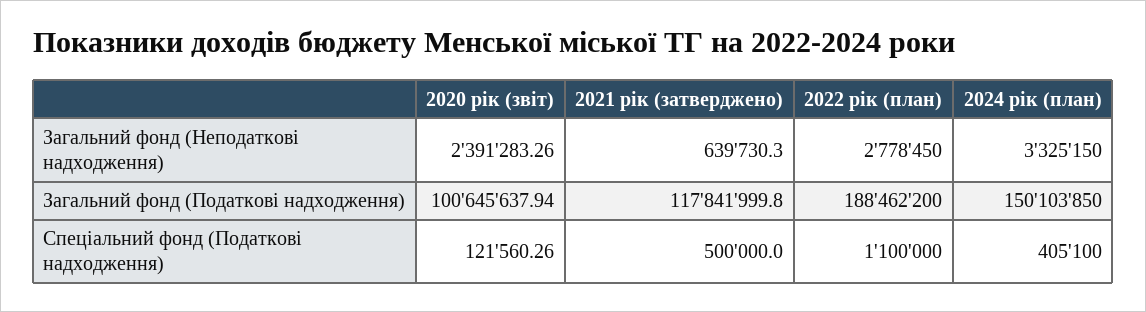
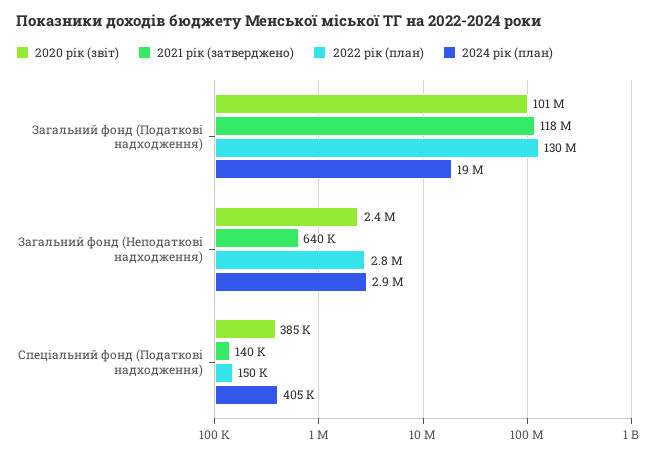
  {
    "2020 рік (звіт)": {
      "Загальний фонд (Неподаткові надходження)": 2391283.26,
      "Загальний фонд (Податкові надходження)": 100645637.94,
-     "Спеціальний фонд (Податкові надходження)": 121560.26
+     "Спеціальний фонд (Податкові надходження)": 385000
    },
    "2021 рік (затверджено)": {
      "Загальний фонд (Неподаткові надходження)": 639730.3,
      "Загальний фонд (Податкові надходження)": 117841999.8,
-     "Спеціальний фонд (Податкові надходження)": 500000
+     "Спеціальний фонд (Податкові надходження)": 140000
    },
    "2022 рік (план)": {
      "Загальний фонд (Неподаткові надходження)": 2778450,
-     "Загальний фонд (Податкові надходження)": 188462200,
+     "Загальний фонд (Податкові надходження)": 130000000,
-     "Спеціальний фонд (Податкові надходження)": 1100000
+     "Спеціальний фонд (Податкові надходження)": 150000
    },
    "2024 рік (план)": {
-     "Загальний фонд (Неподаткові надходження)": 3325150,
+     "Загальний фонд (Неподаткові надходження)": 2900000,
-     "Загальний фонд (Податкові надходження)": 150103850,
+     "Загальний фонд (Податкові надходження)": 19000000,
      "Спеціальний фонд (Податкові надходження)": 405100
    }
  }

